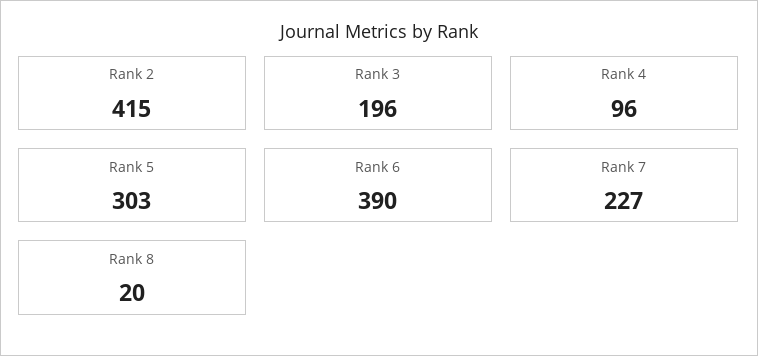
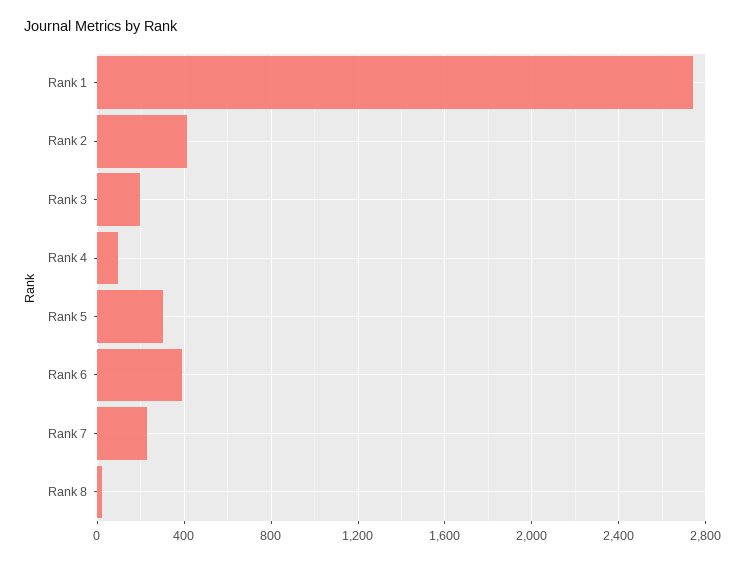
  {
    "Rank 2": 415,
    "Rank 3": 196,
    "Rank 4": 96,
    "Rank 5": 303,
    "Rank 6": 390,
    "Rank 7": 227,
-   "Rank 8": 20
+   "Rank 8": 20,
+   "Rank 1": 2750
  }

